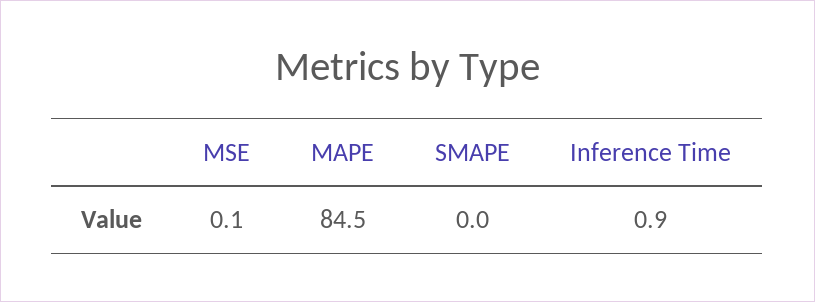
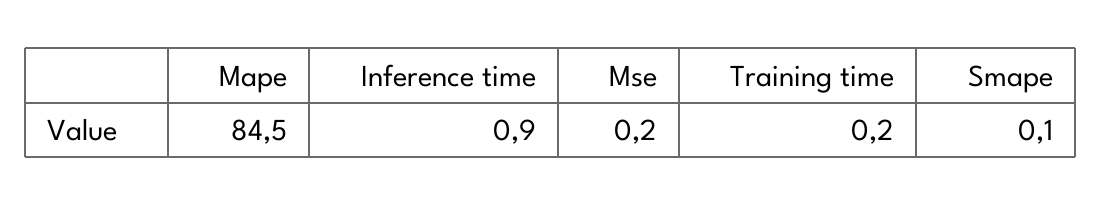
  {
-   "MSE": 0.1,
+   "MSE": 0.2,
    "MAPE": 84.5,
-   "SMAPE": 0,
+   "SMAPE": 0.1,
-   "Inference Time": 0.9
+   "Inference Time": 0.9,
+   "Training time": 0.2
  }

